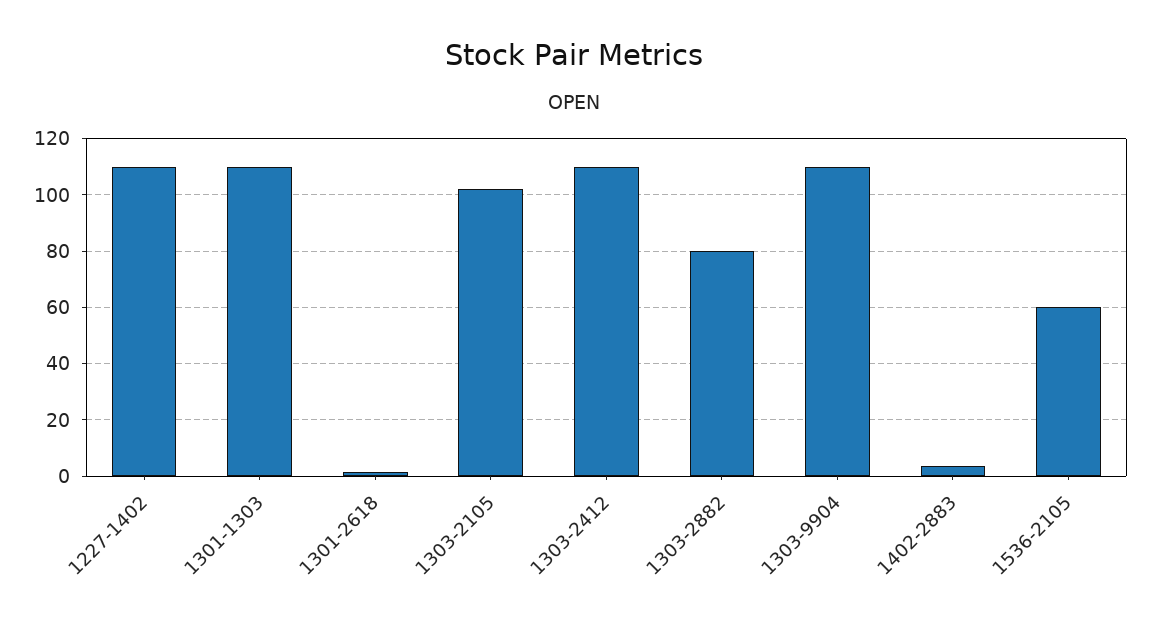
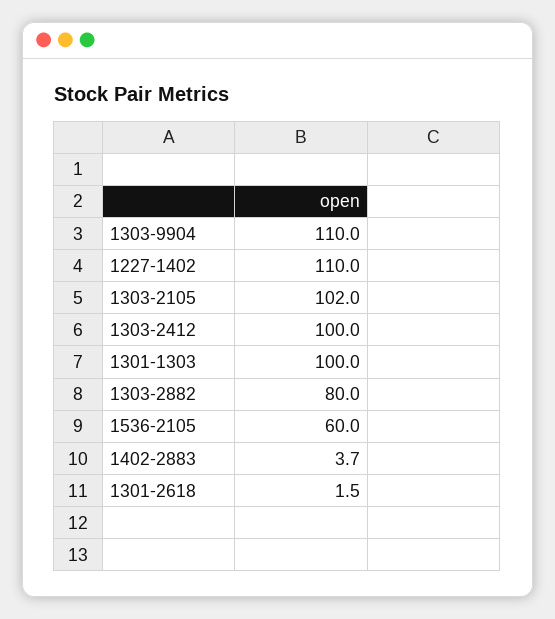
  {
    "1227-1402": 110,
-   "1301-1303": 110,
+   "1301-1303": 100,
    "1301-2618": 1.5,
    "1303-2105": 102,
-   "1303-2412": 110,
+   "1303-2412": 100,
    "1303-2882": 80,
    "1303-9904": 110,
    "1402-2883": 3.7,
    "1536-2105": 60
  }

